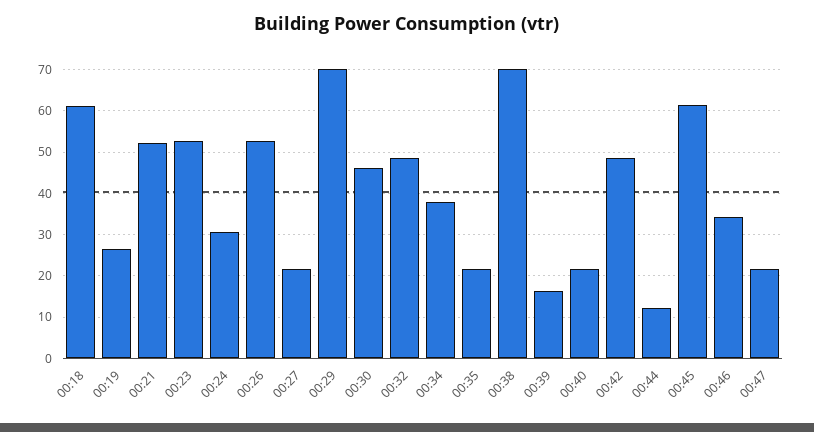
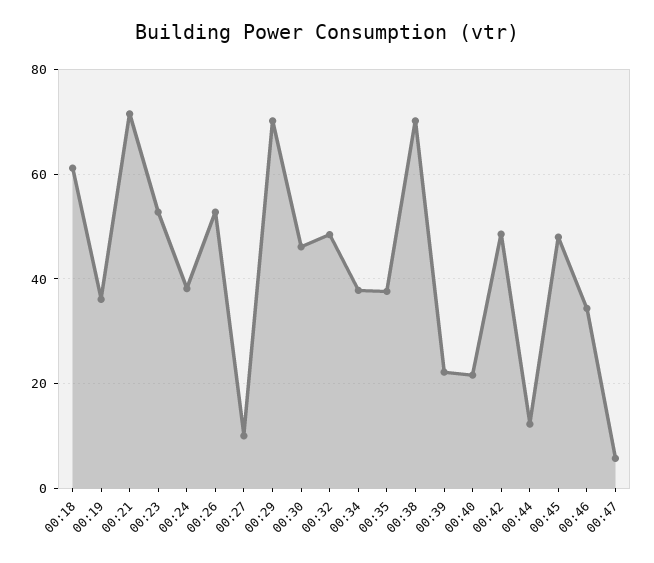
  {
    "00:18": 62,
-   "00:19": 26,
+   "00:19": 36,
-   "00:21": 52,
+   "00:21": 72,
    "00:23": 52,
-   "00:24": 30,
+   "00:24": 38,
    "00:26": 52,
-   "00:27": 22,
+   "00:27": 10,
    "00:29": 70,
    "00:30": 46,
    "00:32": 48,
    "00:34": 38,
-   "00:35": 22,
+   "00:35": 38,
    "00:38": 70,
-   "00:39": 16,
+   "00:39": 22,
    "00:40": 22,
    "00:42": 48,
    "00:44": 12,
-   "00:45": 62,
+   "00:45": 48,
    "00:46": 34,
-   "00:47": 22
+   "00:47": 6
  }

